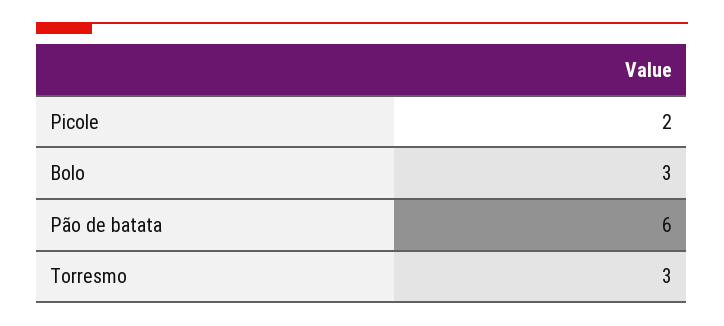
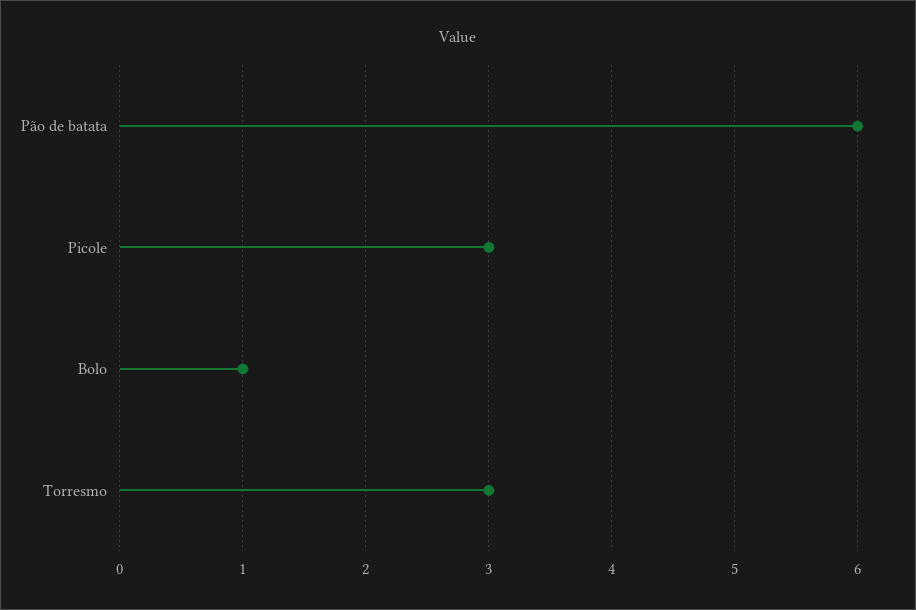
  {
-   "Picole": 2,
+   "Picole": 3,
-   "Bolo": 3,
+   "Bolo": 1,
    "Pão de batata": 6,
    "Torresmo": 3
  }

